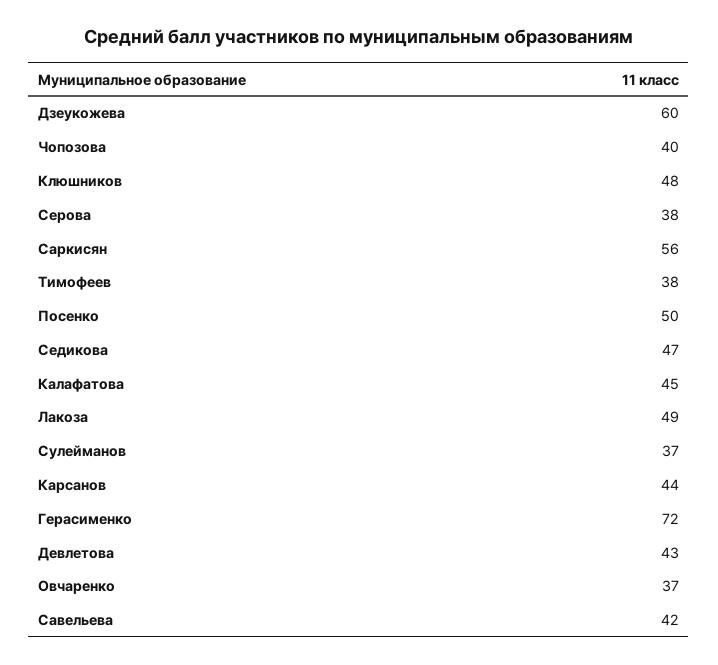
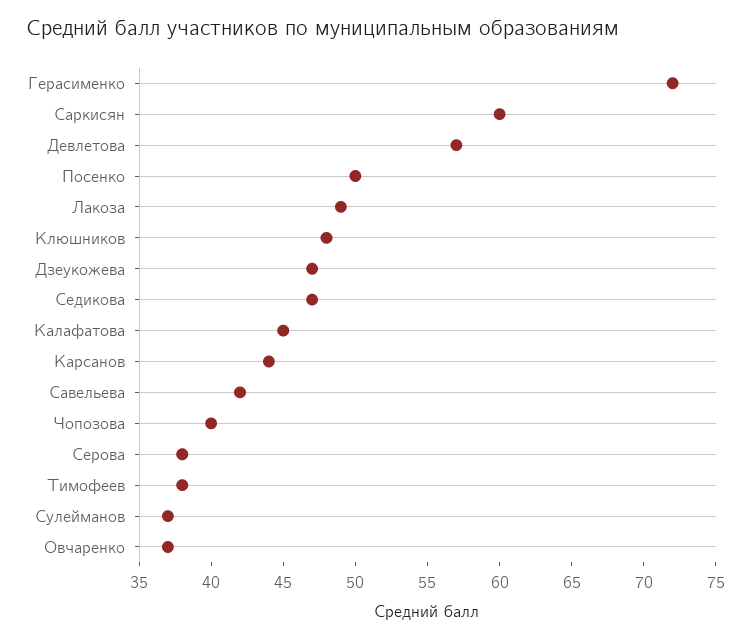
  {
-   "Дзеукожева": 60,
+   "Дзеукожева": 47,
    "Чопозова": 40,
    "Клюшников": 48,
    "Серова": 38,
-   "Саркисян": 56,
+   "Саркисян": 60,
    "Тимофеев": 38,
    "Посенко": 50,
    "Седикова": 47,
    "Калафатова": 45,
    "Лакоза": 49,
    "Сулейманов": 37,
    "Карсанов": 44,
    "Герасименко": 72,
-   "Девлетова": 43,
+   "Девлетова": 57,
    "Овчаренко": 37,
    "Савельева": 42
  }

